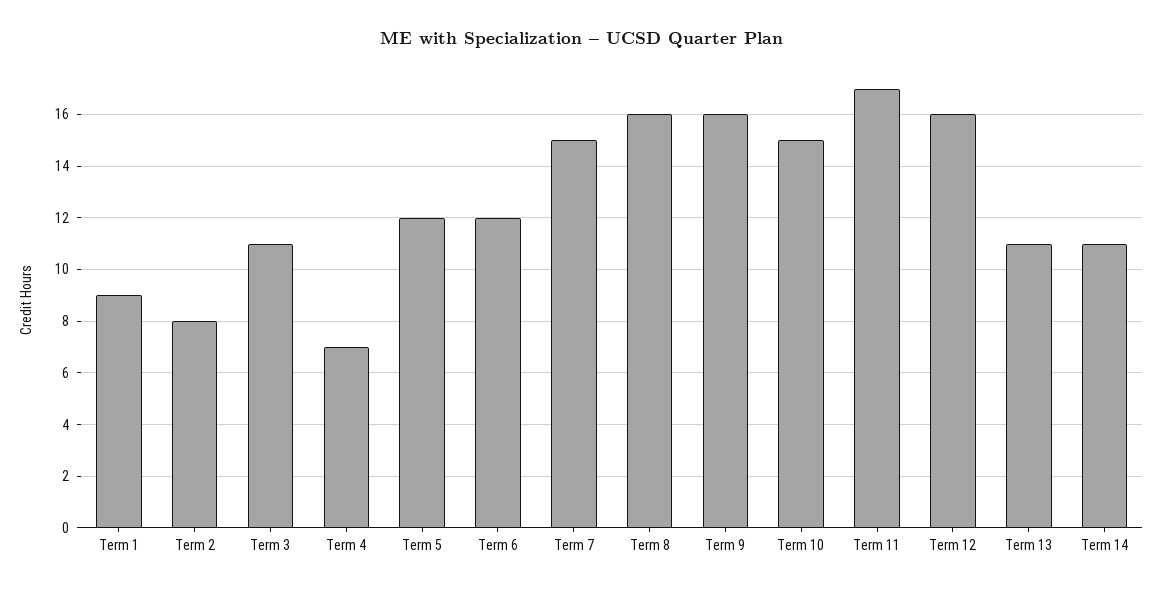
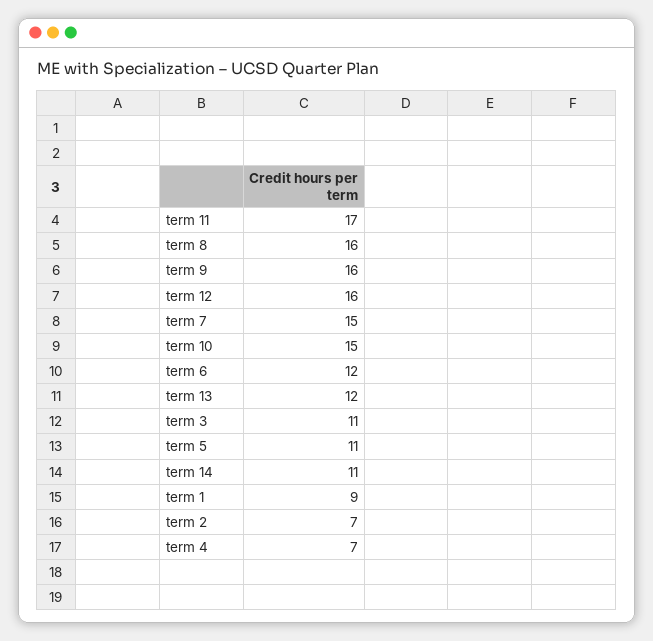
  {
    "Term 1": 9,
-   "Term 2": 8,
+   "Term 2": 7,
    "Term 3": 11,
    "Term 4": 7,
-   "Term 5": 12,
+   "Term 5": 11,
    "Term 6": 12,
    "Term 7": 15,
    "Term 8": 16,
    "Term 9": 16,
    "Term 10": 15,
    "Term 11": 17,
    "Term 12": 16,
-   "Term 13": 11,
+   "Term 13": 12,
    "Term 14": 11
  }

